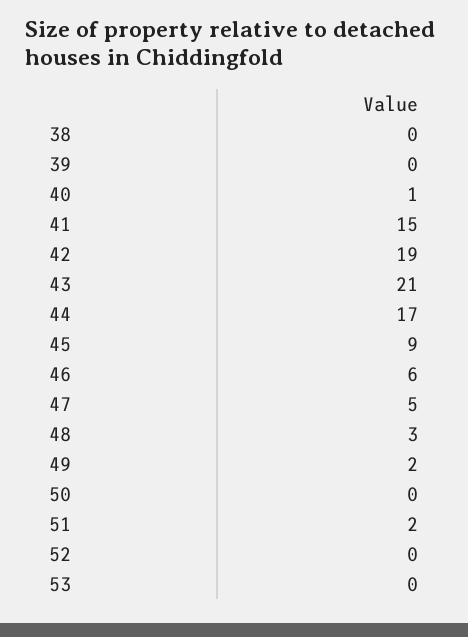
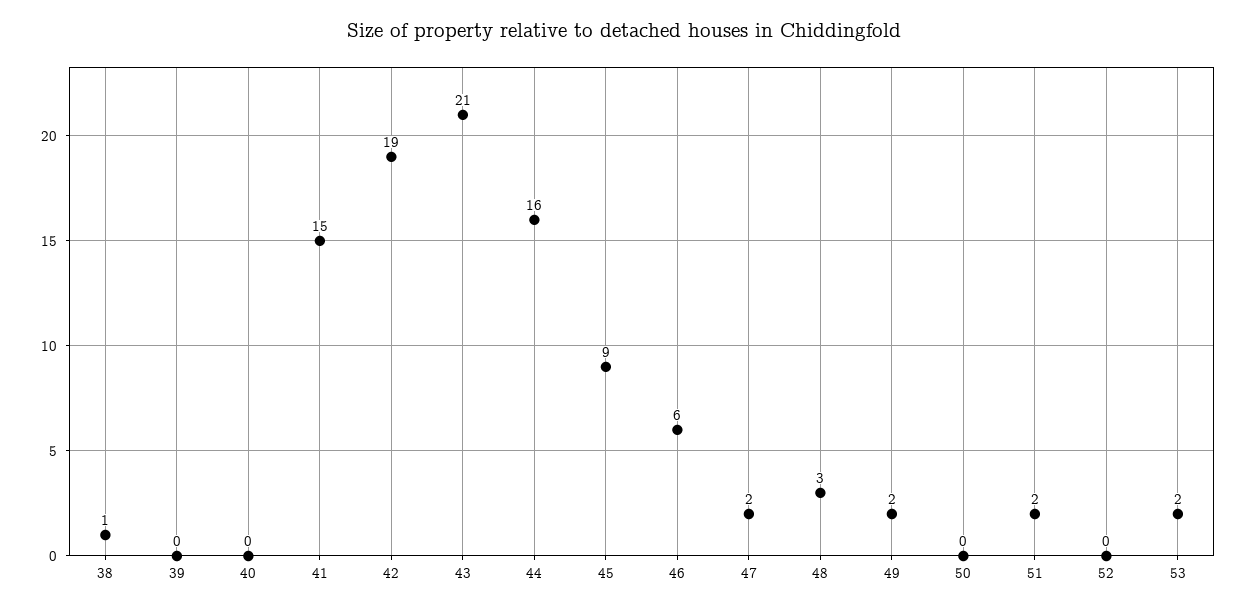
  {
-   "38": 0,
+   "38": 1,
    "39": 0,
-   "40": 1,
+   "40": 0,
    "41": 15,
    "42": 19,
    "43": 21,
-   "44": 17,
+   "44": 16,
    "45": 9,
    "46": 6,
-   "47": 5,
+   "47": 2,
    "48": 3,
    "49": 2,
    "50": 0,
    "51": 2,
    "52": 0,
-   "53": 0
+   "53": 2
  }

